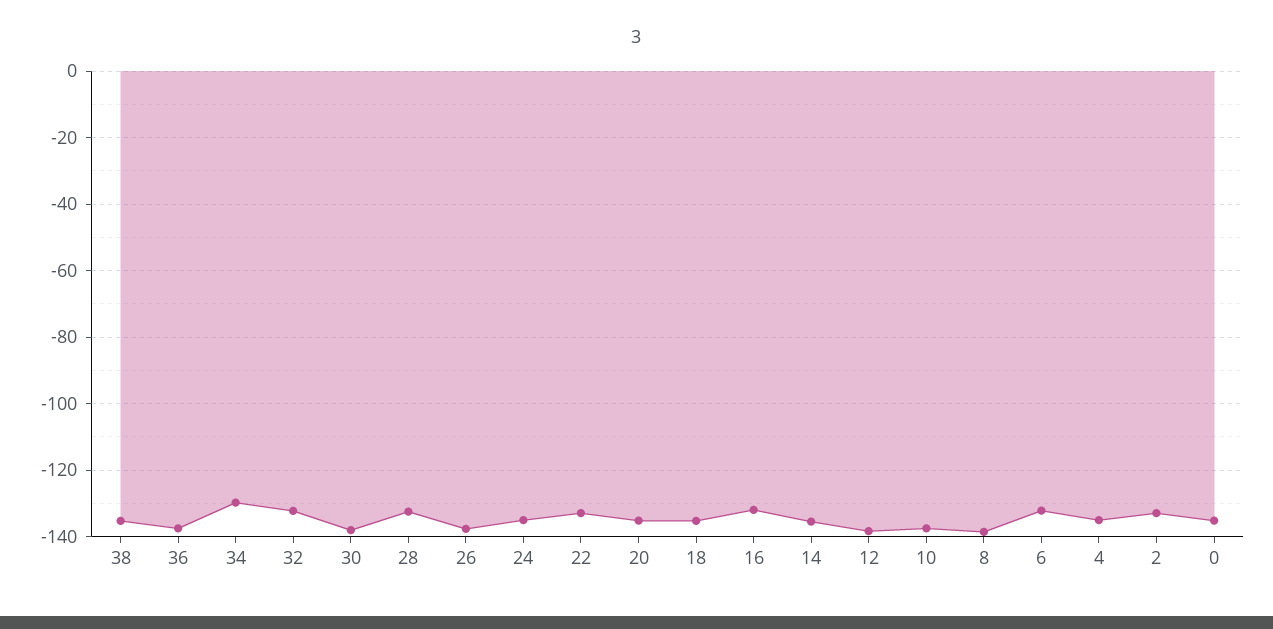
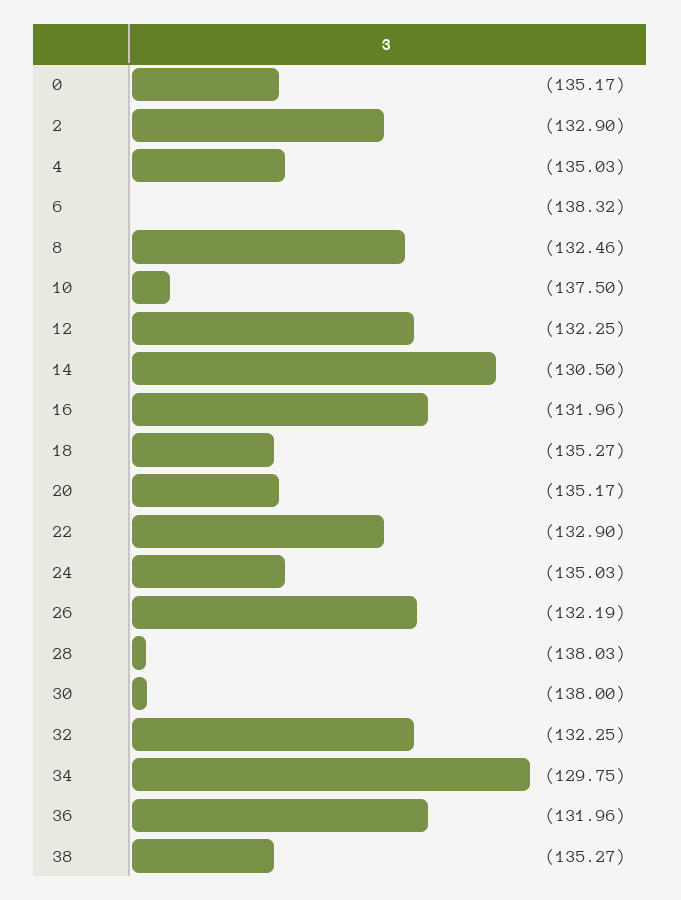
  {
    "38": -135.27,
-   "36": -138,
+   "36": -131.96,
    "34": -129.75,
    "32": -132.25,
    "30": -138,
-   "28": -132,
+   "28": -138.03,
-   "26": -138,
+   "26": -132.19,
    "24": -135.03,
    "22": -132.9,
    "20": -135.17,
    "18": -135.27,
    "16": -131.96,
-   "14": -136,
+   "14": -130.5,
-   "12": -138,
+   "12": -132.25,
    "10": -137.5,
-   "8": -138,
+   "8": -132.46,
-   "6": -132,
+   "6": -138.32,
    "4": -135.03,
    "2": -132.9,
    "0": -135.17
  }

